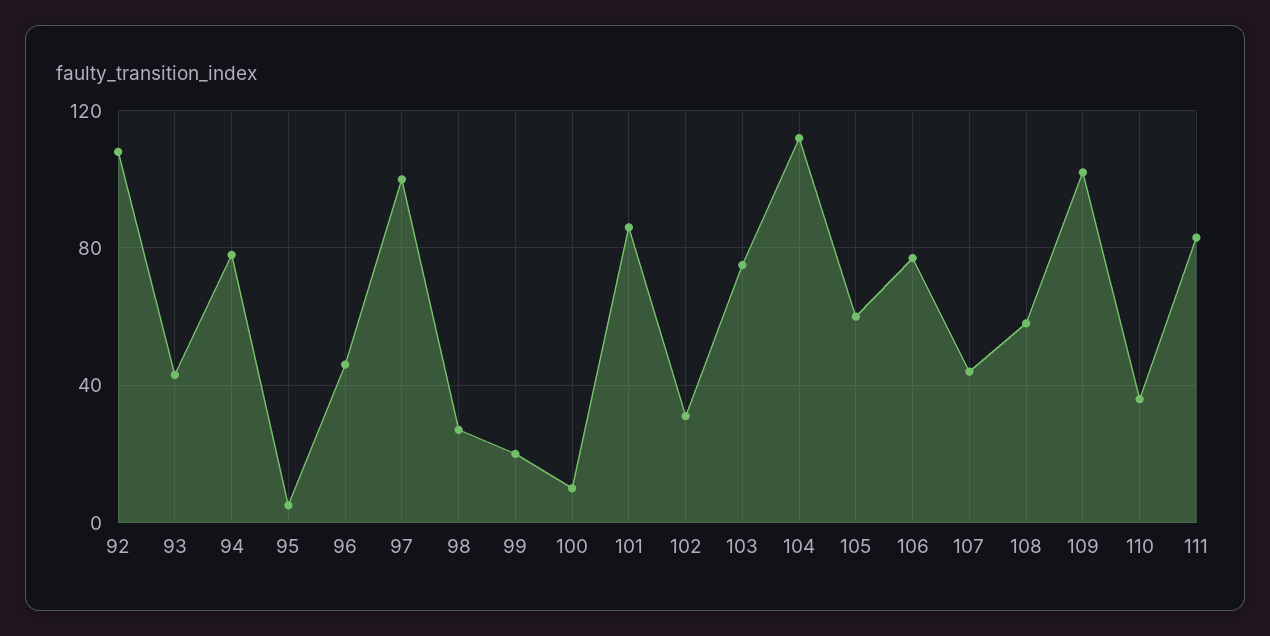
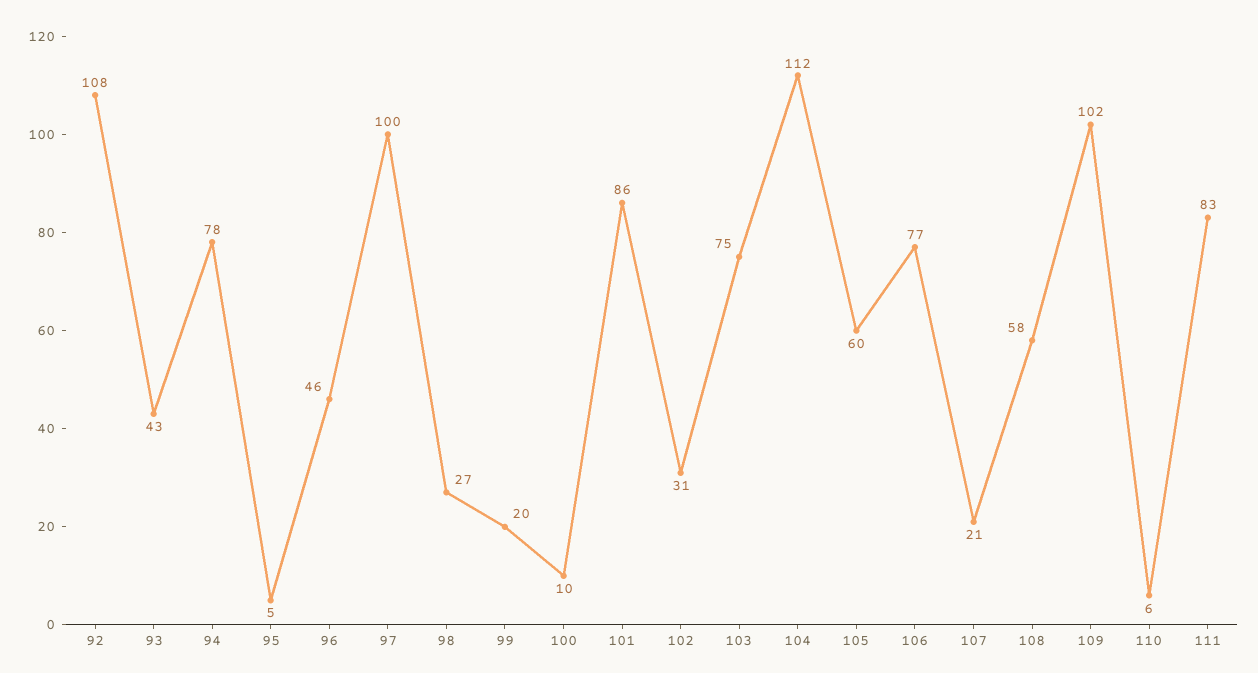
  {
    "92": 108,
    "93": 43,
    "94": 78,
    "95": 5,
    "96": 46,
    "97": 100,
    "98": 27,
    "99": 20,
    "100": 10,
    "101": 86,
    "102": 31,
    "103": 75,
    "104": 112,
    "105": 60,
    "106": 77,
-   "107": 45,
+   "107": 21,
    "108": 58,
    "109": 102,
-   "110": 35,
+   "110": 6,
    "111": 83
  }

